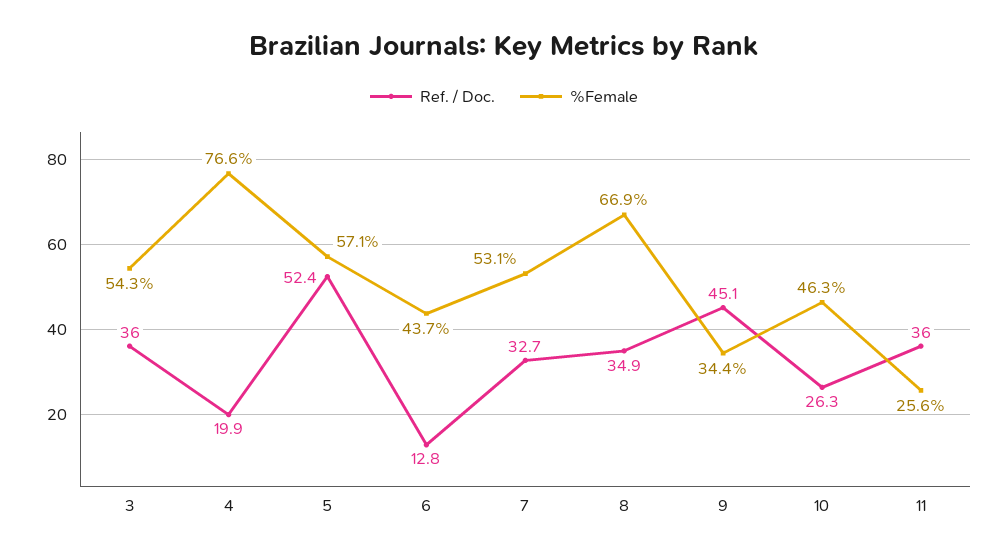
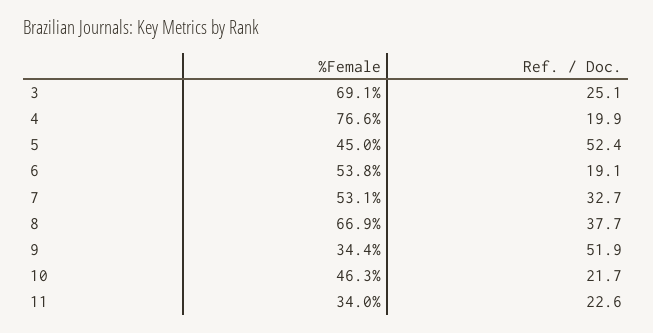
  {
    "Ref. / Doc.": {
-     "3": 36,
+     "3": 25.1,
      "4": 19.9,
      "5": 52.4,
-     "6": 12.8,
+     "6": 19.1,
      "7": 32.7,
-     "8": 34.9,
+     "8": 37.7,
-     "9": 45.1,
+     "9": 51.9,
-     "10": 26.3,
+     "10": 21.7,
-     "11": 36
+     "11": 22.6
    },
    "%Female": {
-     "3": 54.3,
+     "3": 69.1,
      "4": 76.6,
-     "5": 57.1,
+     "5": 45,
-     "6": 43.7,
+     "6": 53.8,
      "7": 53.1,
      "8": 66.9,
      "9": 34.4,
      "10": 46.3,
-     "11": 25.6
+     "11": 34
    }
  }

